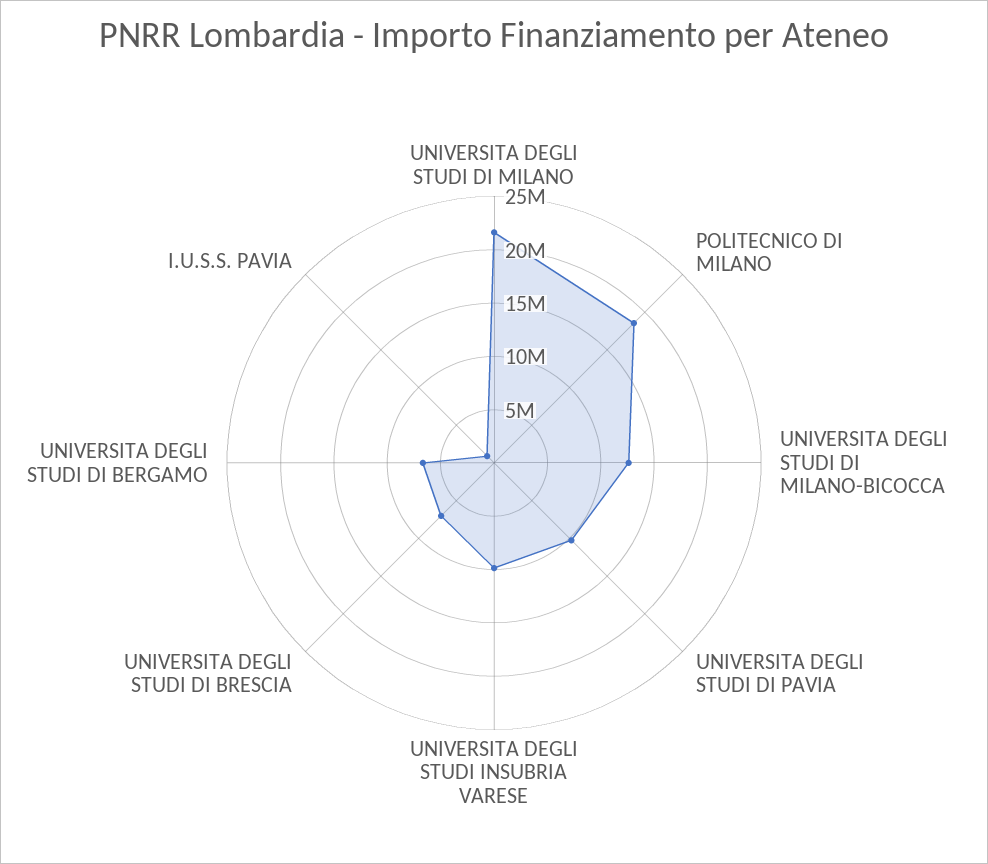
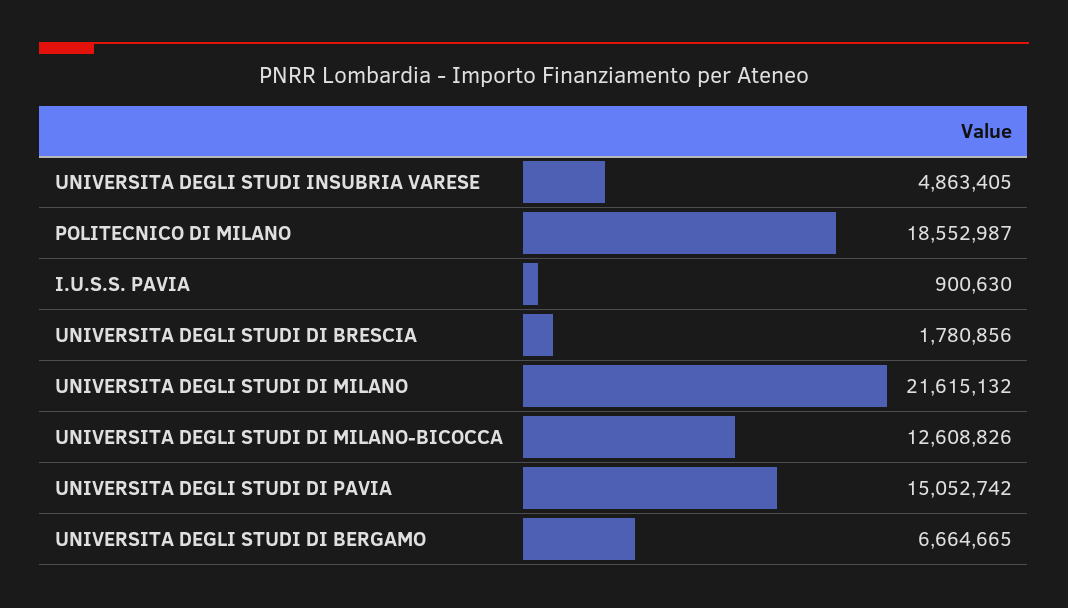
  {
    "UNIVERSITA DEGLI STUDI DI MILANO": 21615132,
    "POLITECNICO DI MILANO": 18552987,
    "UNIVERSITA DEGLI STUDI DI MILANO-BICOCCA": 12608826,
-   "UNIVERSITA DEGLI STUDI DI PAVIA": 10000000,
+   "UNIVERSITA DEGLI STUDI DI PAVIA": 15052742,
-   "UNIVERSITA DEGLI STUDI INSUBRIA VARESE": 10000000,
+   "UNIVERSITA DEGLI STUDI INSUBRIA VARESE": 4863405,
-   "UNIVERSITA DEGLI STUDI DI BRESCIA": 7000000,
+   "UNIVERSITA DEGLI STUDI DI BRESCIA": 1780856,
    "UNIVERSITA DEGLI STUDI DI BERGAMO": 6664665,
    "I.U.S.S. PAVIA": 900630
  }

